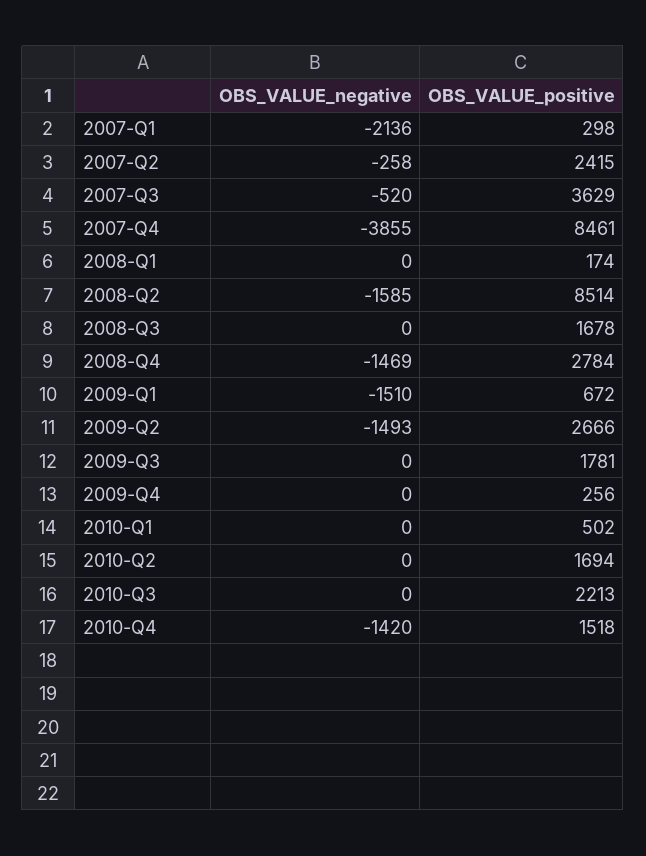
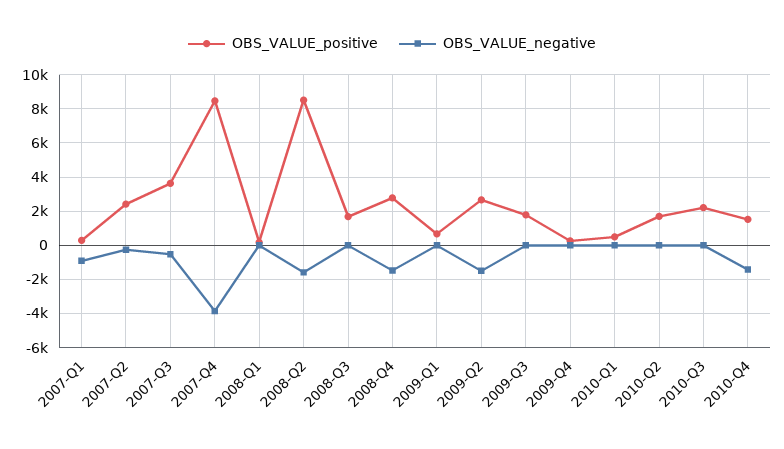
  {
    "OBS_VALUE_negative": {
-     "2007-Q1": -2136,
+     "2007-Q1": -1000,
      "2007-Q2": -258,
      "2007-Q3": -520,
      "2007-Q4": -3855,
      "2008-Q1": 0,
      "2008-Q2": -1585,
      "2008-Q3": 0,
      "2008-Q4": -1469,
-     "2009-Q1": -1510,
+     "2009-Q1": 0,
      "2009-Q2": -1493,
      "2009-Q3": 0,
      "2009-Q4": 0,
      "2010-Q1": 0,
      "2010-Q2": 0,
      "2010-Q3": 0,
      "2010-Q4": -1420
    },
    "OBS_VALUE_positive": {
      "2007-Q1": 298,
      "2007-Q2": 2415,
      "2007-Q3": 3629,
      "2007-Q4": 8461,
      "2008-Q1": 174,
      "2008-Q2": 8514,
      "2008-Q3": 1678,
      "2008-Q4": 2784,
      "2009-Q1": 672,
      "2009-Q2": 2666,
      "2009-Q3": 1781,
      "2009-Q4": 256,
      "2010-Q1": 502,
      "2010-Q2": 1694,
      "2010-Q3": 2213,
      "2010-Q4": 1518
    }
  }

